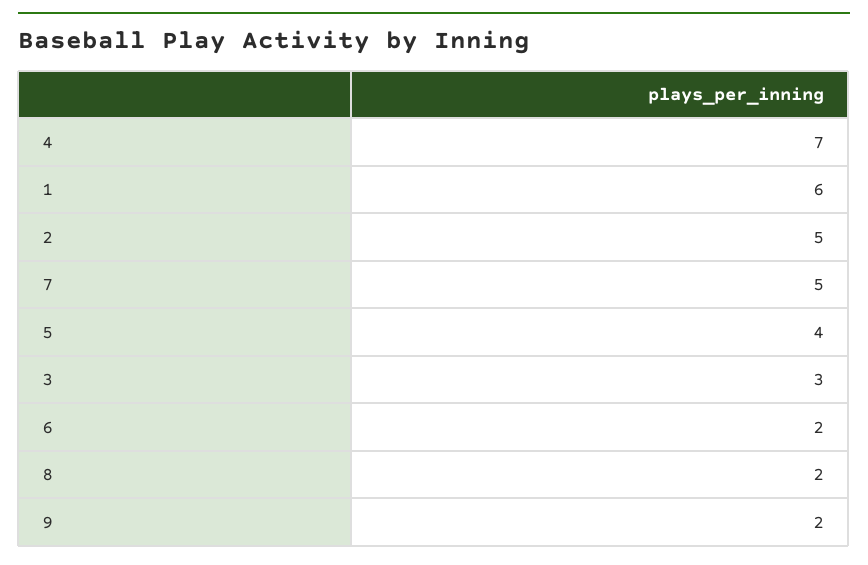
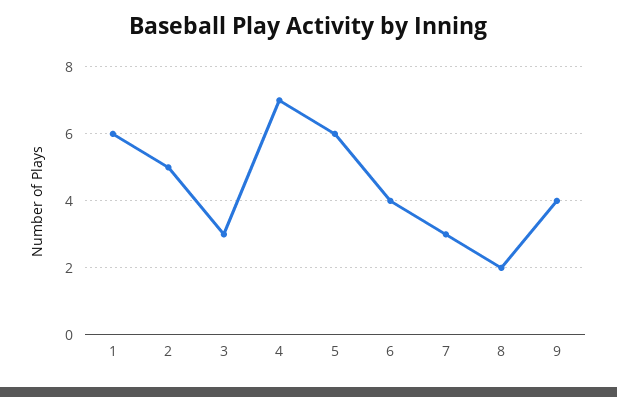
  {
    "4": 7,
    "1": 6,
    "2": 5,
-   "7": 5,
+   "7": 3,
-   "5": 4,
+   "5": 6,
    "3": 3,
-   "6": 2,
+   "6": 4,
    "8": 2,
-   "9": 2
+   "9": 4
  }

